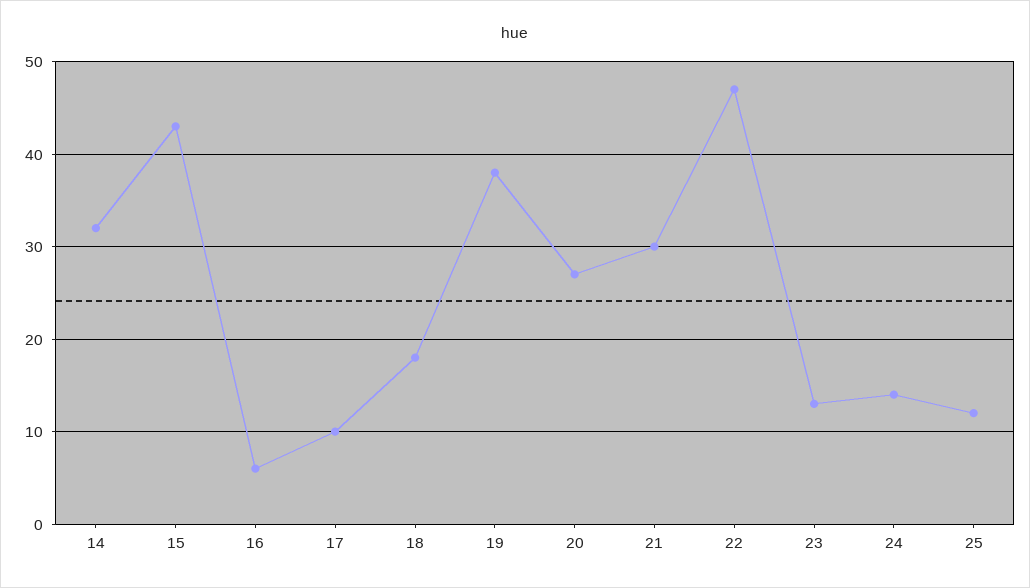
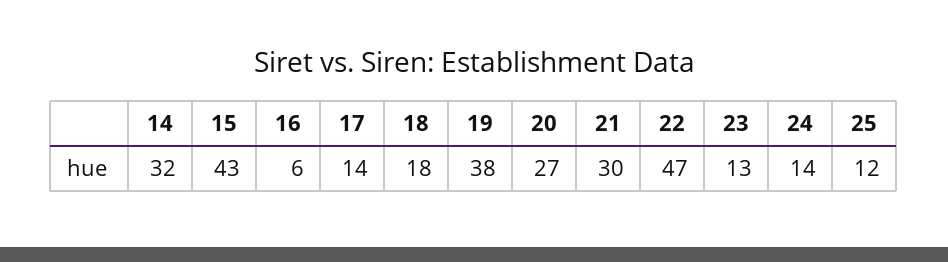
  {
    "14": 32,
    "15": 43,
    "16": 6,
-   "17": 10,
+   "17": 14,
    "18": 18,
    "19": 38,
    "20": 27,
    "21": 30,
    "22": 47,
    "23": 13,
    "24": 14,
    "25": 12
  }

